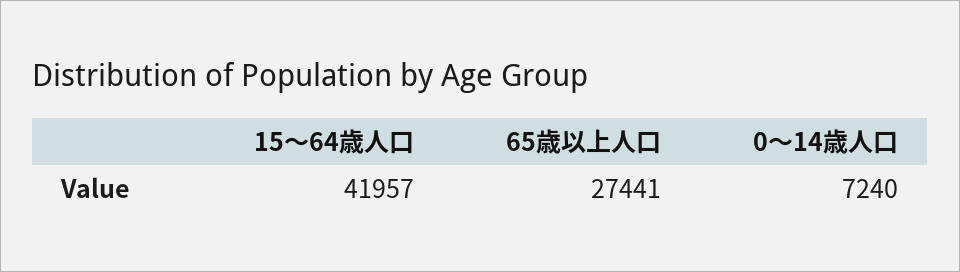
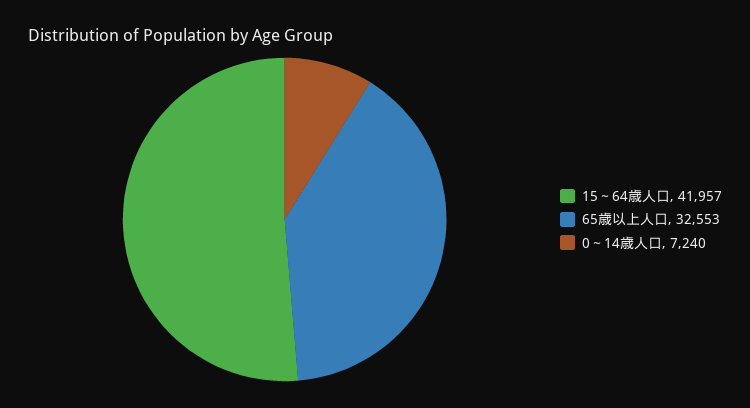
  {
    "15～64歳人口": 41957,
-   "65歳以上人口": 27441,
+   "65歳以上人口": 32553,
    "0～14歳人口": 7240
  }

